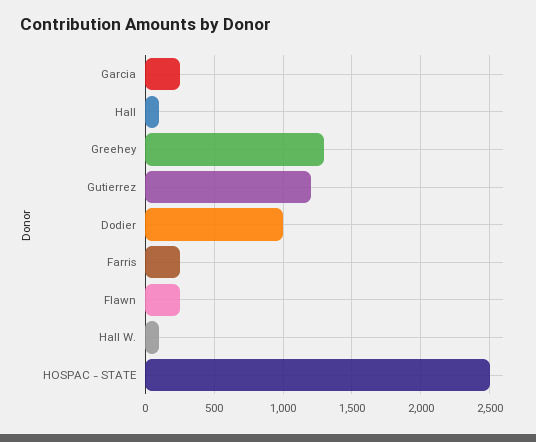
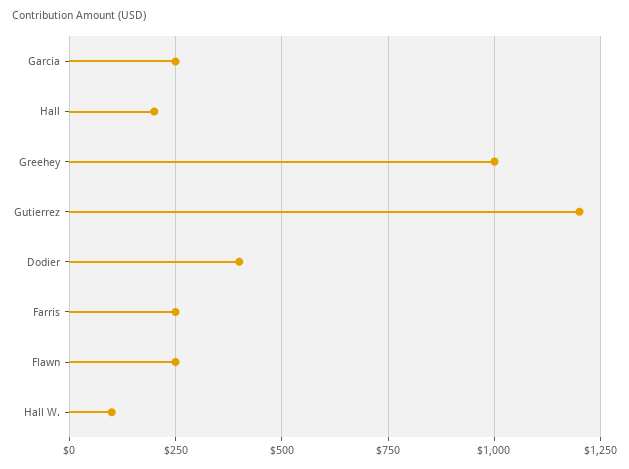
  {
    "Garcia": 250,
-   "Hall": 100,
+   "Hall": 200,
-   "Greehey": 1300,
+   "Greehey": 1000,
    "Gutierrez": 1200,
-   "Dodier": 1000,
+   "Dodier": 400,
    "Farris": 250,
    "Flawn": 250,
-   "Hall W.": 100,
+   "Hall W.": 100
-   "HOSPAC - STATE": 2500
  }

